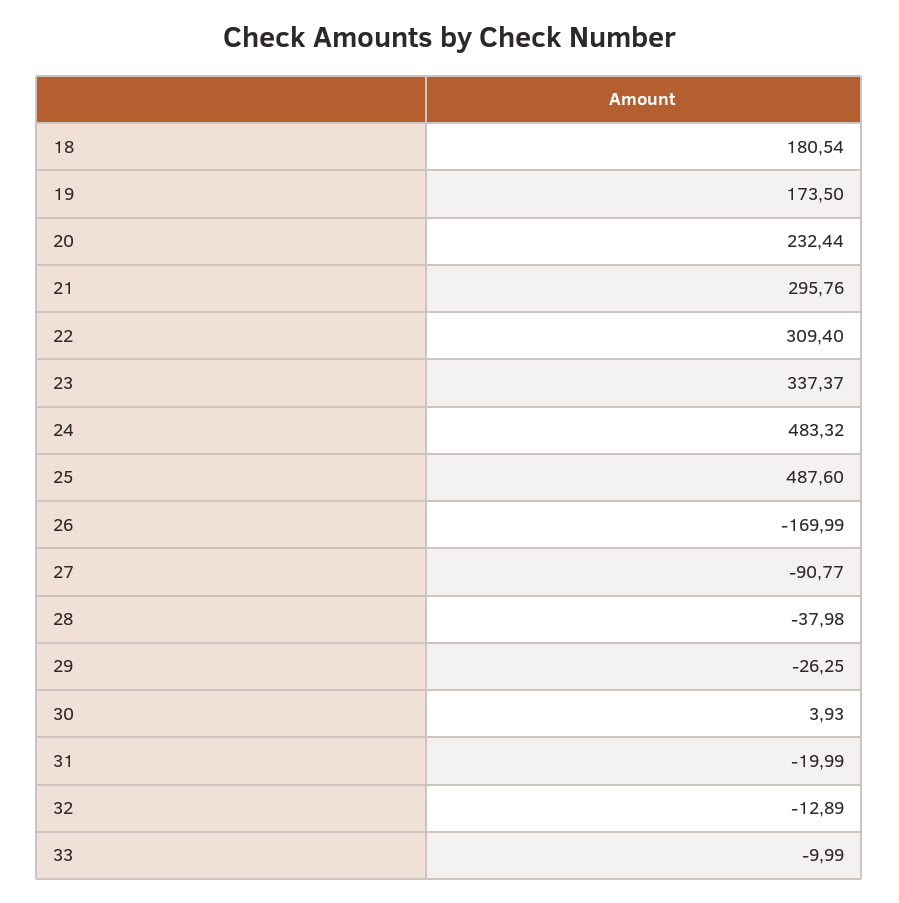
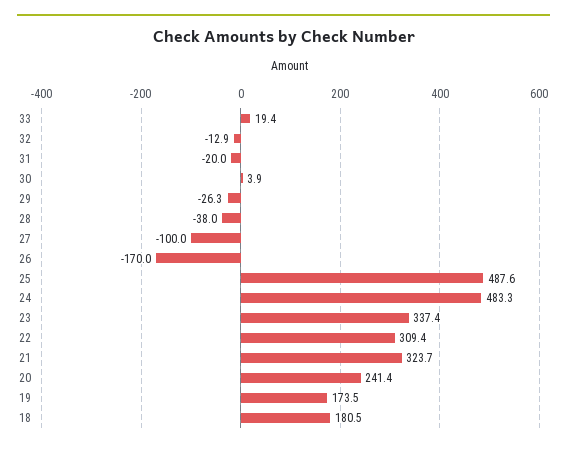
  {
    "18": 180.54,
    "19": 173.5,
-   "20": 232.44,
+   "20": 241.4,
-   "21": 295.76,
+   "21": 323.7,
    "22": 309.4,
    "23": 337.37,
    "24": 483.32,
    "25": 487.6,
    "26": -169.99,
-   "27": -90.77,
+   "27": -100,
    "28": -37.98,
    "29": -26.25,
    "30": 3.93,
    "31": -19.99,
    "32": -12.89,
-   "33": -9.99
+   "33": 19.4
  }

